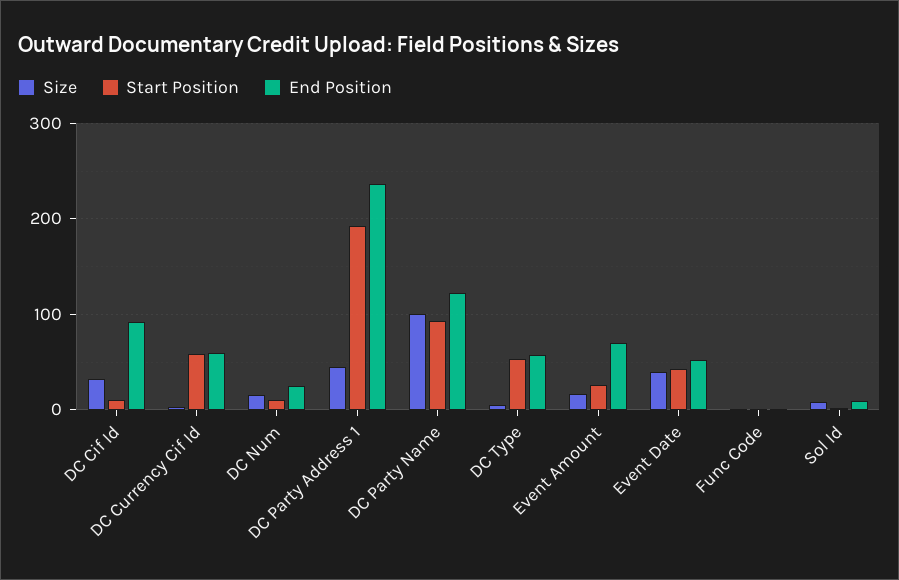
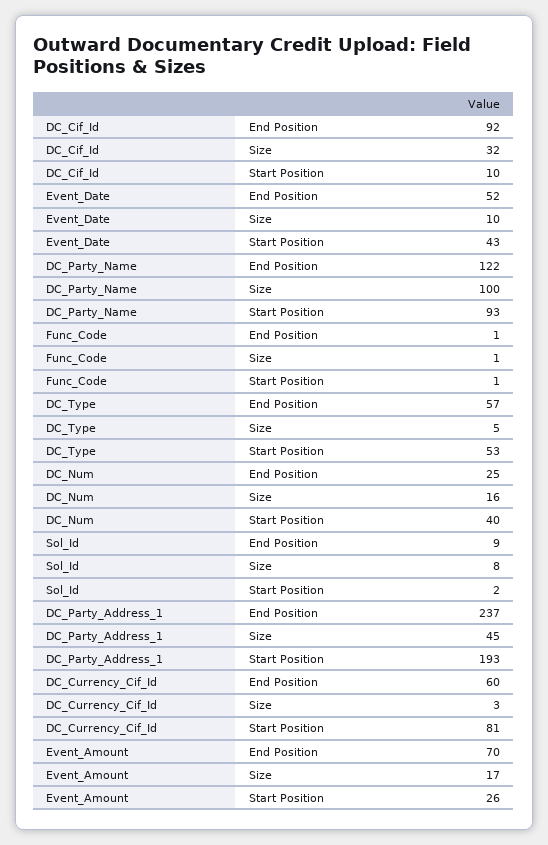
  {
    "Size": {
      "DC Cif Id": 32,
      "DC Currency Cif Id": 3,
      "DC Num": 16,
      "DC Party Address 1": 45,
      "DC Party Name": 100,
      "DC Type": 5,
      "Event Amount": 17,
-     "Event Date": 40,
+     "Event Date": 10,
      "Func Code": 1,
      "Sol Id": 8
    },
    "Start Position": {
      "DC Cif Id": 10,
-     "DC Currency Cif Id": 60,
+     "DC Currency Cif Id": 81,
-     "DC Num": 10,
+     "DC Num": 40,
      "DC Party Address 1": 193,
      "DC Party Name": 93,
      "DC Type": 53,
      "Event Amount": 26,
      "Event Date": 43,
      "Func Code": 1,
      "Sol Id": 2
    },
    "End Position": {
      "DC Cif Id": 92,
      "DC Currency Cif Id": 60,
      "DC Num": 25,
      "DC Party Address 1": 237,
      "DC Party Name": 122,
      "DC Type": 57,
      "Event Amount": 70,
      "Event Date": 52,
      "Func Code": 1,
      "Sol Id": 9
    }
  }

